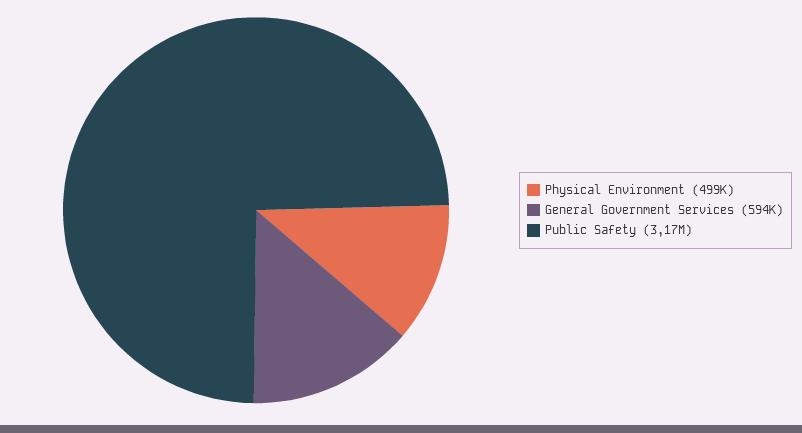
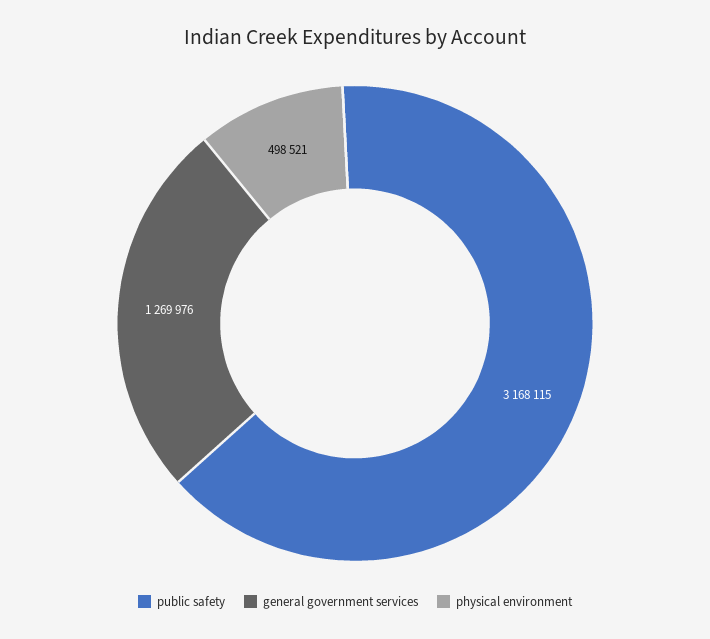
  {
    "Physical Environment": 498521,
-   "General Government Services": 594000,
+   "General Government Services": 1269976,
    "Public Safety": 3168115
  }

